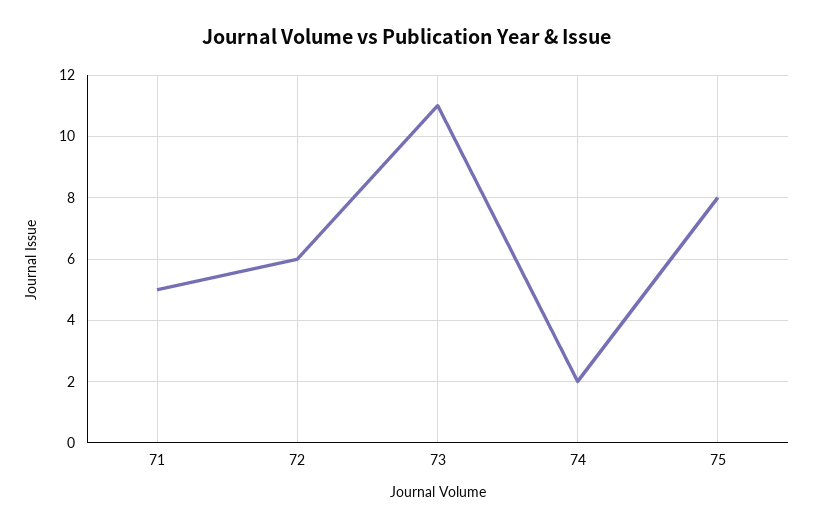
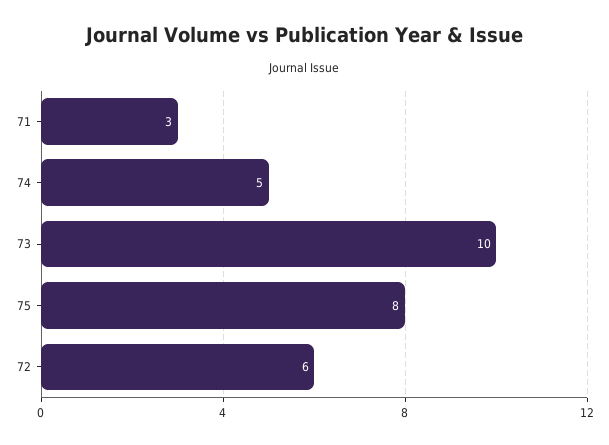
  {
-   "71": 5,
+   "71": 3,
    "72": 6,
-   "73": 11,
+   "73": 10,
-   "74": 2,
+   "74": 5,
    "75": 8
  }

